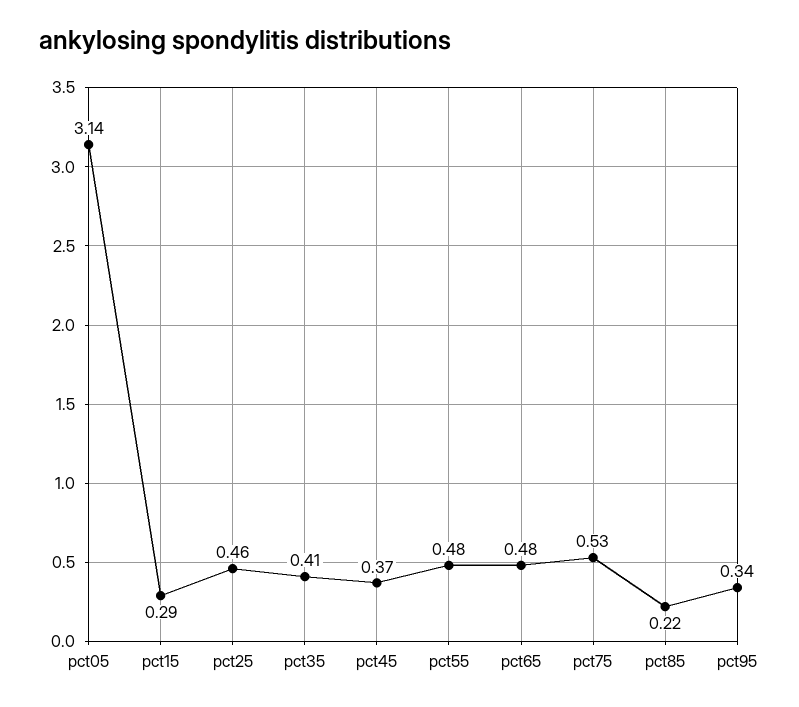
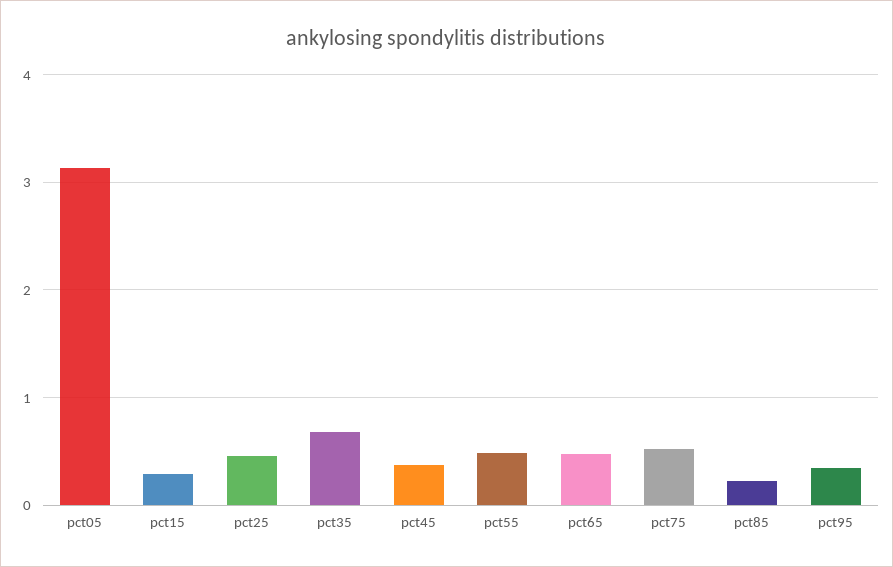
  {
    "pct05": 3.14,
    "pct15": 0.29,
    "pct25": 0.46,
-   "pct35": 0.41,
+   "pct35": 0.7,
    "pct45": 0.37,
    "pct55": 0.48,
    "pct65": 0.48,
    "pct75": 0.53,
    "pct85": 0.22,
    "pct95": 0.34
  }

